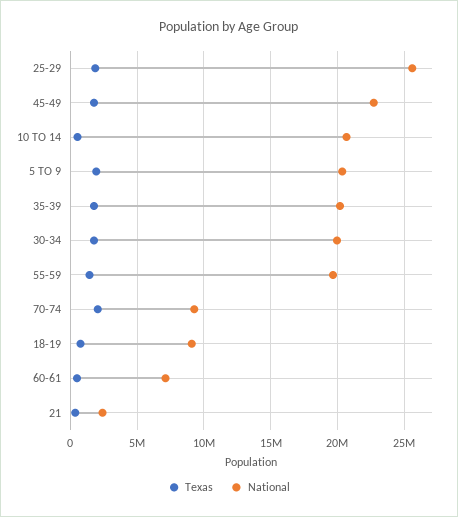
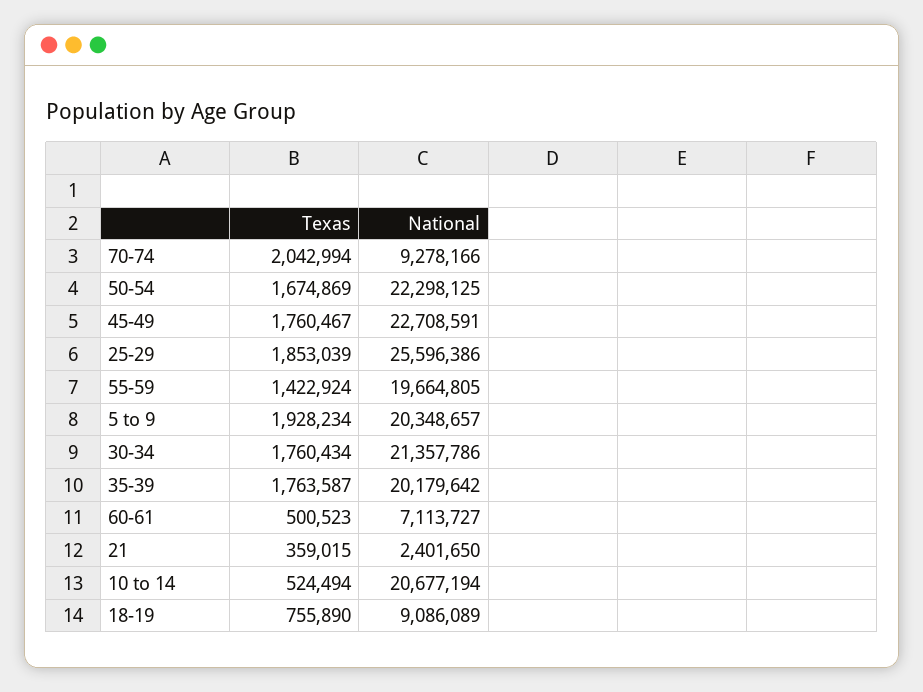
  {
    "Texas": {
      "25-29": 1853039,
      "45-49": 1760467,
      "10 TO 14": 524494,
      "5 TO 9": 1928234,
      "35-39": 1763587,
      "30-34": 1760434,
      "55-59": 1422924,
      "70-74": 2042994,
      "18-19": 755890,
      "60-61": 500523,
-     "21": 359015
+     "21": 359015,
+     "50-54": 1674869
    },
    "National": {
      "25-29": 25596386,
      "45-49": 22708591,
      "10 TO 14": 20677194,
      "5 TO 9": 20348657,
      "35-39": 20179642,
-     "30-34": 20000000,
+     "30-34": 21357786,
      "55-59": 19664805,
      "70-74": 9278166,
      "18-19": 9086089,
      "60-61": 7113727,
-     "21": 2401650
+     "21": 2401650,
+     "50-54": 22298125
    }
  }

